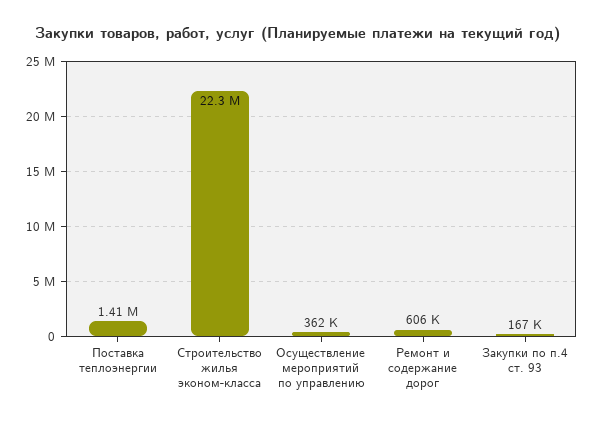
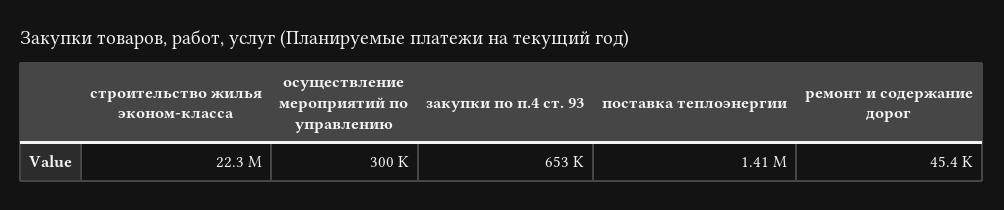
  {
    "Поставка теплоэнергии": 1410000,
    "Строительство жилья эконом-класса": 22300000,
-   "Осуществление мероприятий по управлению": 362000,
+   "Осуществление мероприятий по управлению": 300000,
-   "Ремонт и содержание дорог": 606000,
+   "Ремонт и содержание дорог": 45400,
-   "Закупки по п.4 ст. 93": 167000
+   "Закупки по п.4 ст. 93": 653000
  }

